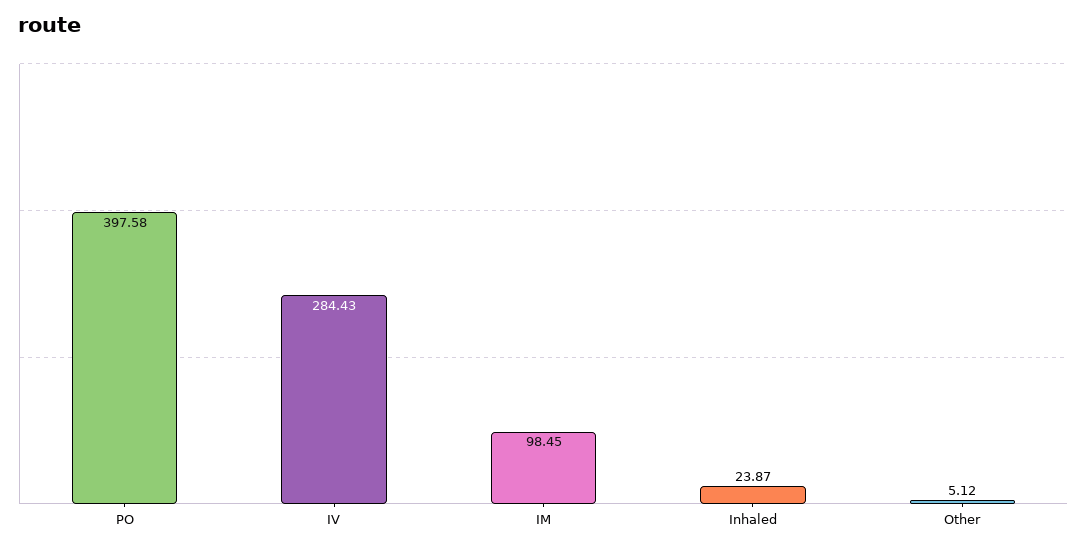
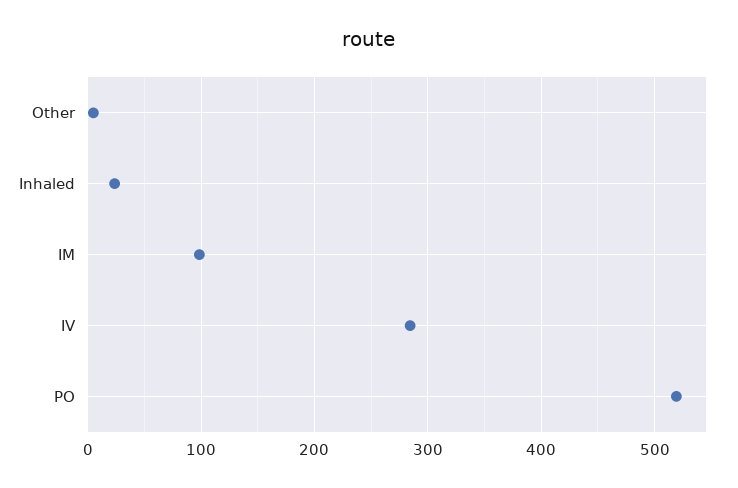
  {
-   "PO": 397.58,
+   "PO": 520,
    "IV": 284.43,
    "IM": 98.45,
    "Inhaled": 23.87,
    "Other": 5.12
  }

